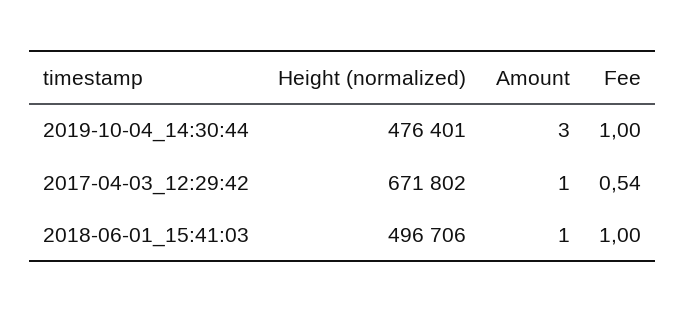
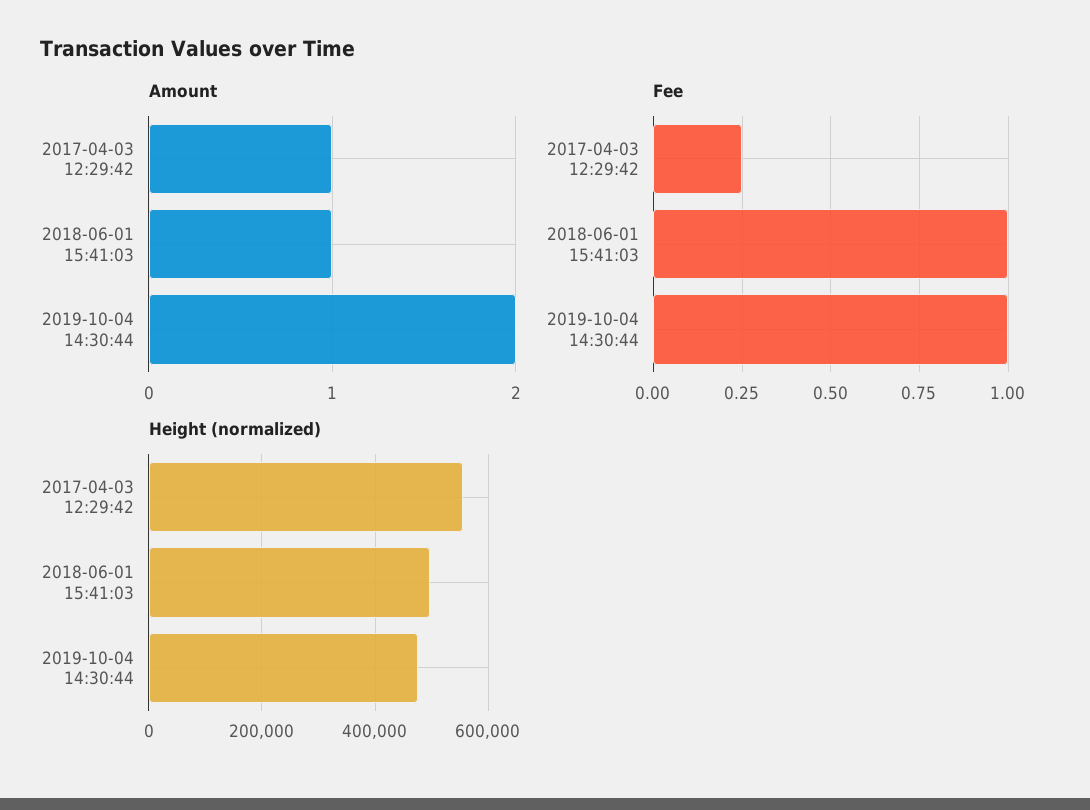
  {
    "Height (normalized)": {
      "2019-10-04_14:30:44": 476401,
-     "2017-04-03_12:29:42": 671802,
+     "2017-04-03_12:29:42": 560000,
      "2018-06-01_15:41:03": 496706
    },
    "Amount": {
-     "2019-10-04_14:30:44": 3,
+     "2019-10-04_14:30:44": 2,
      "2017-04-03_12:29:42": 1,
      "2018-06-01_15:41:03": 1
    },
    "Fee": {
      "2019-10-04_14:30:44": 1,
-     "2017-04-03_12:29:42": 0.54,
+     "2017-04-03_12:29:42": 0.25,
      "2018-06-01_15:41:03": 1
    }
  }

